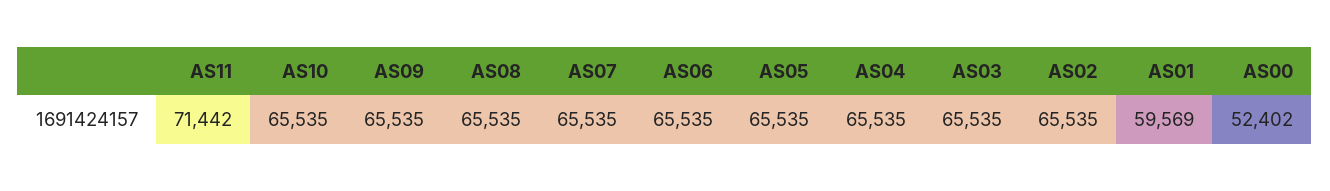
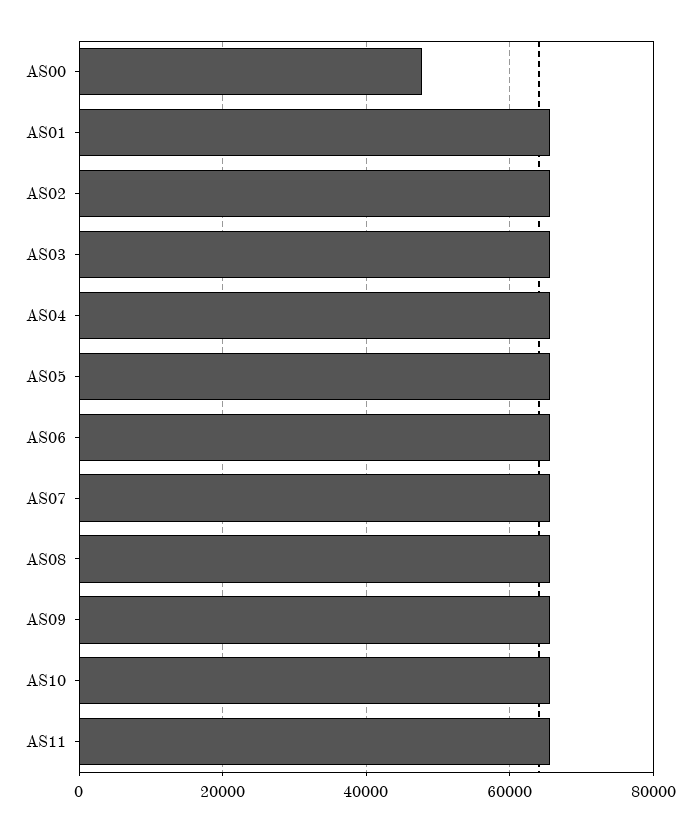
  {
-   "AS11": 71442,
+   "AS11": 66000,
    "AS10": 65535,
    "AS09": 65535,
    "AS08": 65535,
    "AS07": 65535,
    "AS06": 65535,
    "AS05": 65535,
    "AS04": 65535,
    "AS03": 65535,
    "AS02": 65535,
-   "AS01": 59569,
+   "AS01": 66000,
-   "AS00": 52402
+   "AS00": 48000
  }

